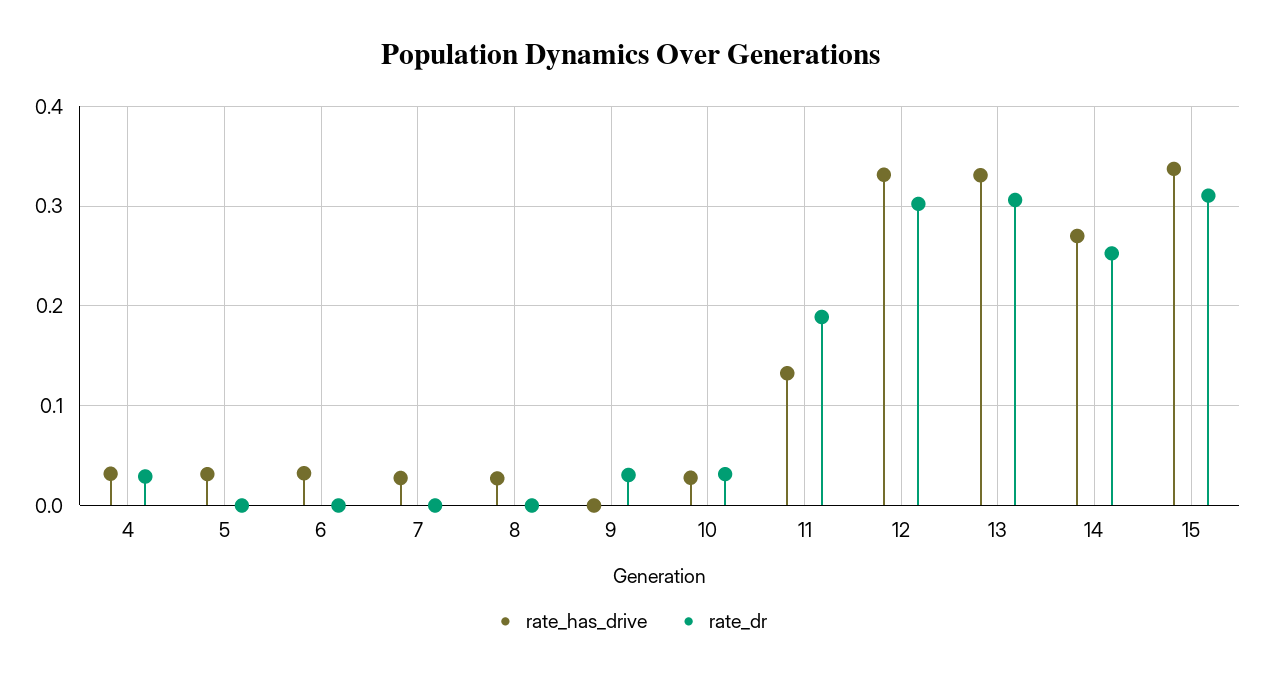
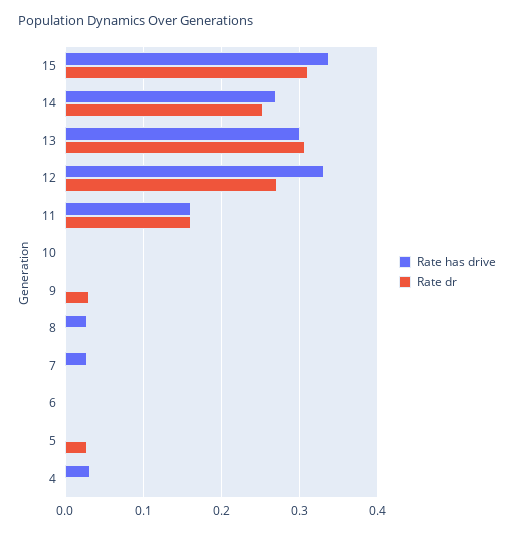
  {
    "rate_has_drive": {
      "4": 0.03,
-     "5": 0.03,
+     "5": 0,
-     "6": 0.03,
+     "6": 0,
      "7": 0.03,
      "8": 0.03,
      "9": 0,
-     "10": 0.03,
+     "10": 0,
-     "11": 0.13,
+     "11": 0.16,
      "12": 0.33,
-     "13": 0.33,
+     "13": 0.3,
      "14": 0.27,
      "15": 0.34
    },
    "rate_dr": {
-     "4": 0.03,
+     "4": 0,
-     "5": 0,
+     "5": 0.03,
      "6": 0,
      "7": 0,
      "8": 0,
      "9": 0.03,
-     "10": 0.03,
+     "10": 0,
-     "11": 0.19,
+     "11": 0.16,
-     "12": 0.3,
+     "12": 0.27,
      "13": 0.31,
      "14": 0.25,
      "15": 0.31
    }
  }

